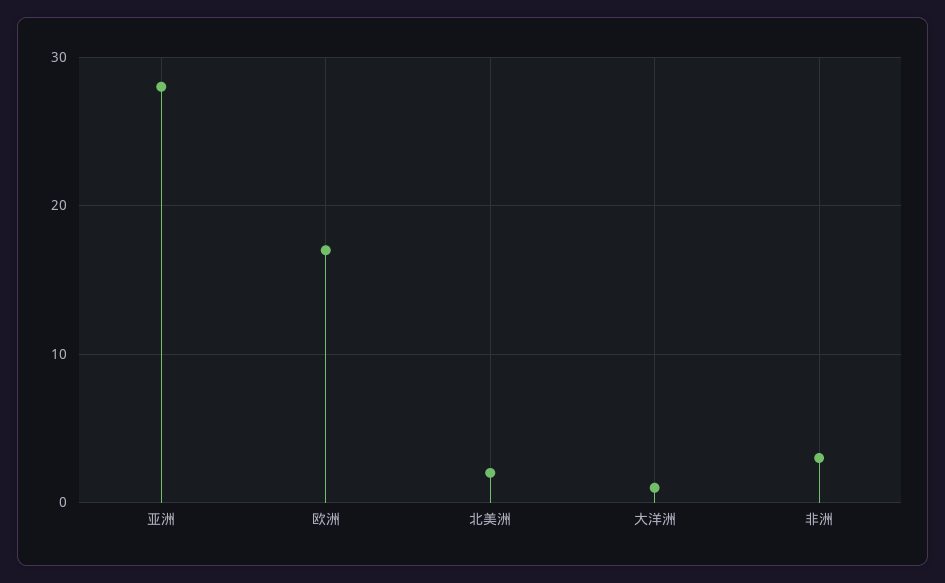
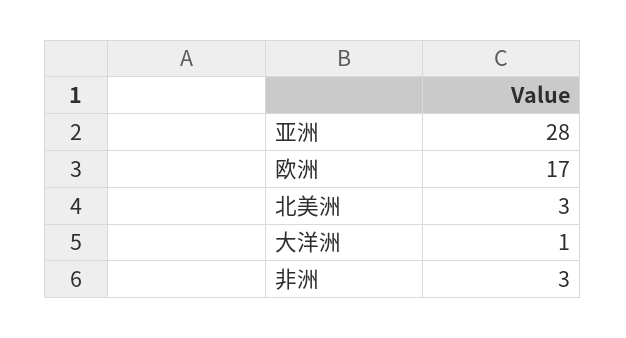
  {
    "亚洲": 28,
    "欧洲": 17,
-   "北美洲": 2,
+   "北美洲": 3,
    "大洋洲": 1,
    "非洲": 3
  }

